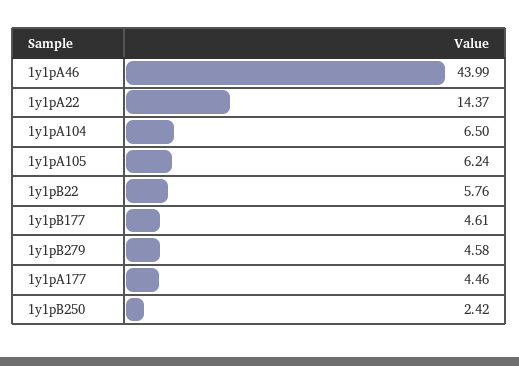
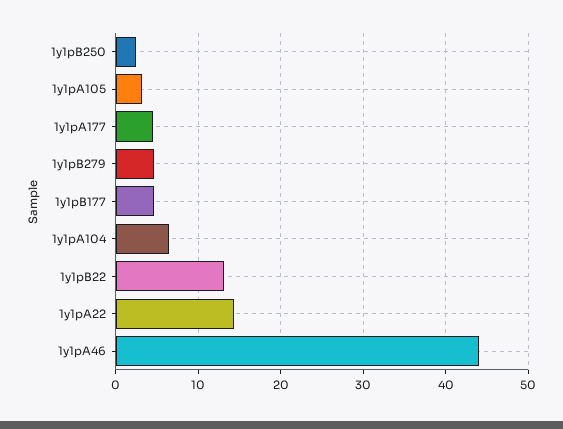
  {
    "1y1pA46": 43.99,
    "1y1pA22": 14.37,
    "1y1pA104": 6.5,
-   "1y1pA105": 6.24,
+   "1y1pA105": 3,
-   "1y1pB22": 5.76,
+   "1y1pB22": 13,
    "1y1pB177": 4.61,
    "1y1pB279": 4.58,
    "1y1pA177": 4.46,
    "1y1pB250": 2.42
  }

